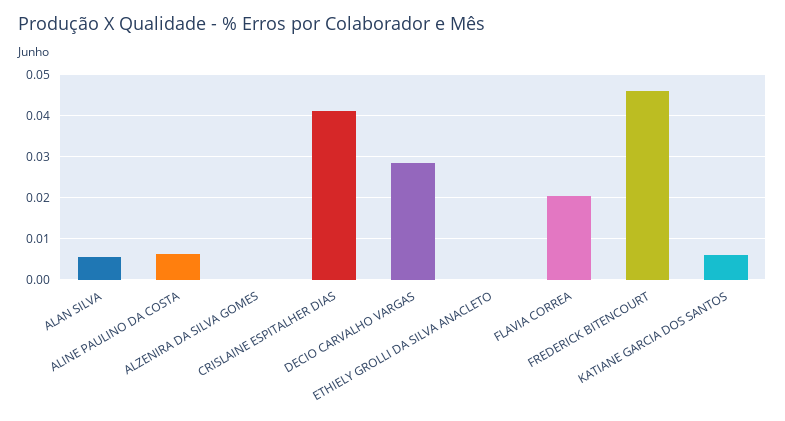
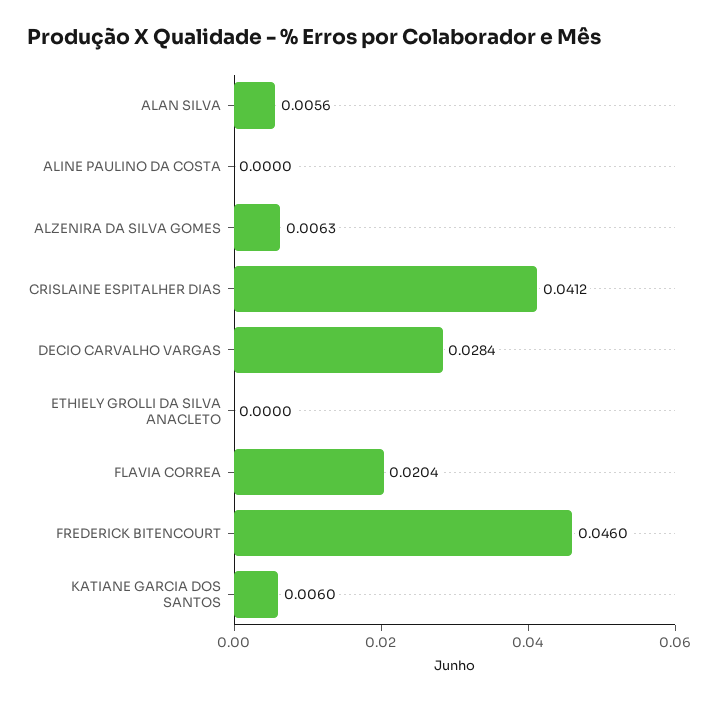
  {
    "ALAN SILVA": 0.0056,
-   "ALINE PAULINO DA COSTA": 0.006,
+   "ALINE PAULINO DA COSTA": 0,
-   "ALZENIRA DA SILVA GOMES": 0,
+   "ALZENIRA DA SILVA GOMES": 0.0063,
    "CRISLAINE ESPITALHER DIAS": 0.0412,
    "DECIO CARVALHO VARGAS": 0.0284,
    "ETHIELY GROLLI DA SILVA ANACLETO": 0,
    "FLAVIA CORREA": 0.0204,
    "FREDERICK BITENCOURT": 0.046,
    "KATIANE GARCIA DOS SANTOS": 0.006
  }

